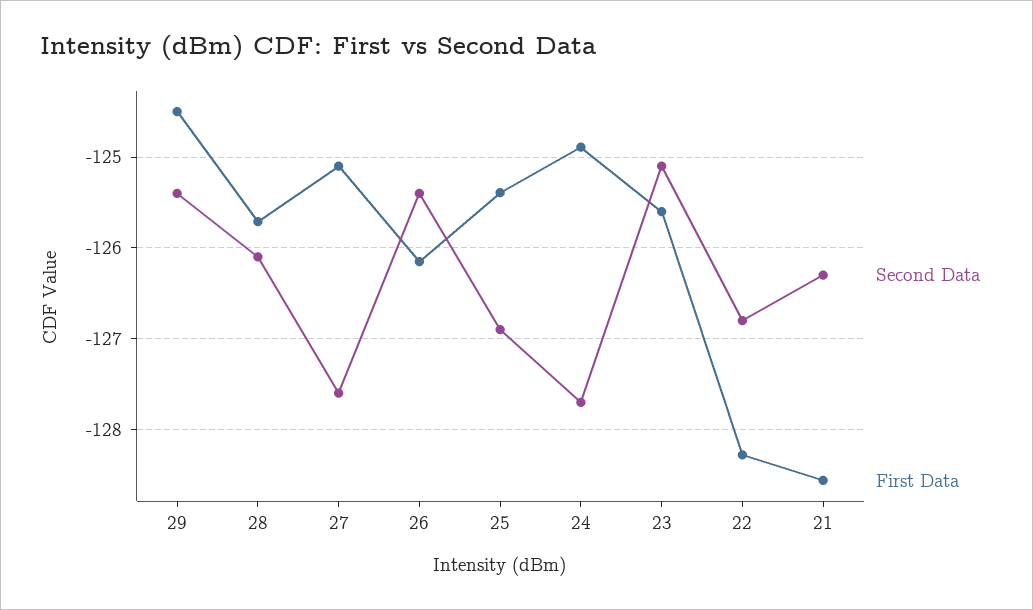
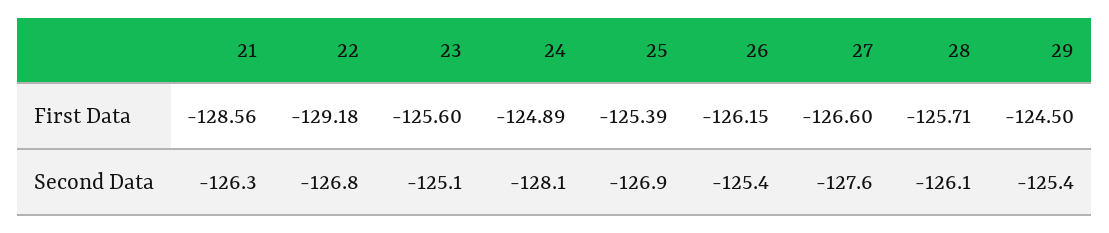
  {
    "Second Data": {
      "29": -125.4,
      "28": -126.1,
      "27": -127.6,
      "26": -125.4,
      "25": -126.9,
-     "24": -127.7,
+     "24": -128.1,
      "23": -125.1,
      "22": -126.8,
      "21": -126.3
    },
    "First Data": {
      "29": -124.5,
      "28": -125.71,
-     "27": -125.1,
+     "27": -126.6,
      "26": -126.15,
      "25": -125.39,
      "24": -124.89,
      "23": -125.6,
-     "22": -128.3,
+     "22": -129.18,
      "21": -128.56
    }
  }

